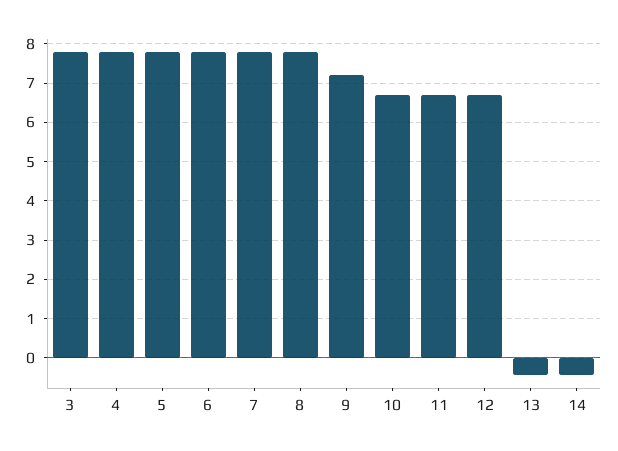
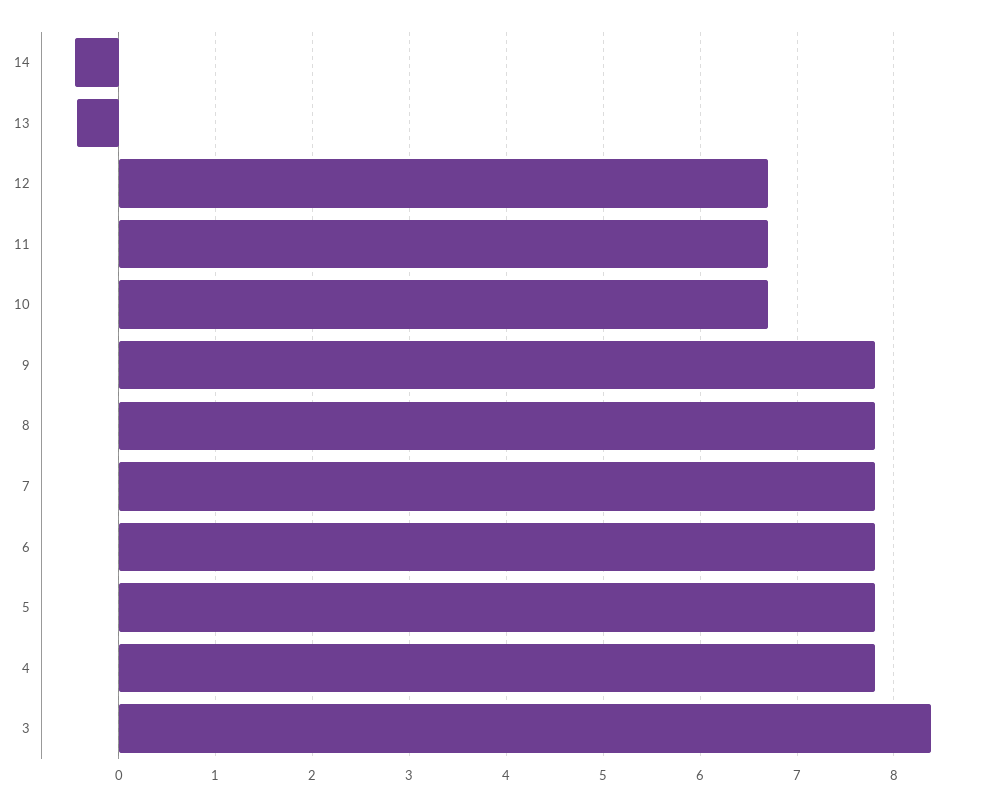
  {
-   "3": 7.8,
+   "3": 8.4,
    "4": 7.8,
    "5": 7.8,
    "6": 7.8,
    "7": 7.8,
    "8": 7.8,
-   "9": 7.2,
+   "9": 7.8,
    "10": 6.7,
    "11": 6.7,
    "12": 6.7,
    "13": -0.4,
    "14": -0.4
  }

